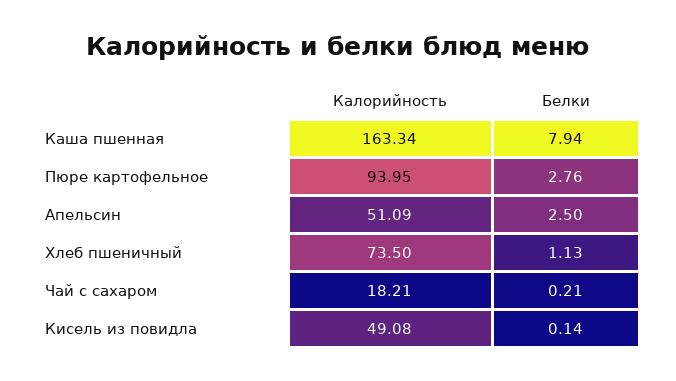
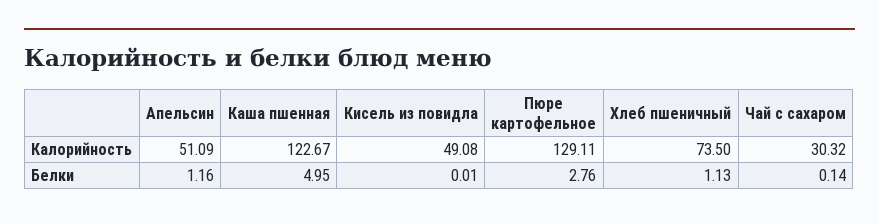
  {
    "Калорийность": {
-     "Каша пшенная": 163.34,
+     "Каша пшенная": 122.67,
-     "Пюре картофельное": 93.95,
+     "Пюре картофельное": 129.11,
      "Апельсин": 51.09,
      "Хлеб пшеничный": 73.5,
-     "Чай с сахаром": 18.21,
+     "Чай с сахаром": 30.32,
      "Кисель из повидла": 49.08
    },
    "Белки": {
-     "Каша пшенная": 7.94,
+     "Каша пшенная": 4.95,
      "Пюре картофельное": 2.76,
-     "Апельсин": 2.5,
+     "Апельсин": 1.16,
      "Хлеб пшеничный": 1.13,
-     "Чай с сахаром": 0.21,
+     "Чай с сахаром": 0.14,
-     "Кисель из повидла": 0.14
+     "Кисель из повидла": 0.01
    }
  }

